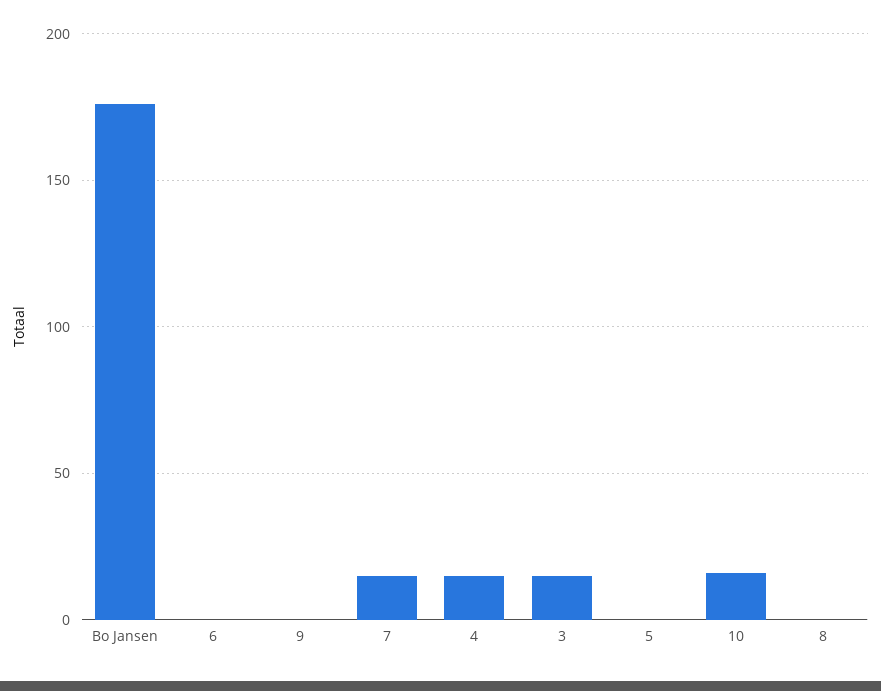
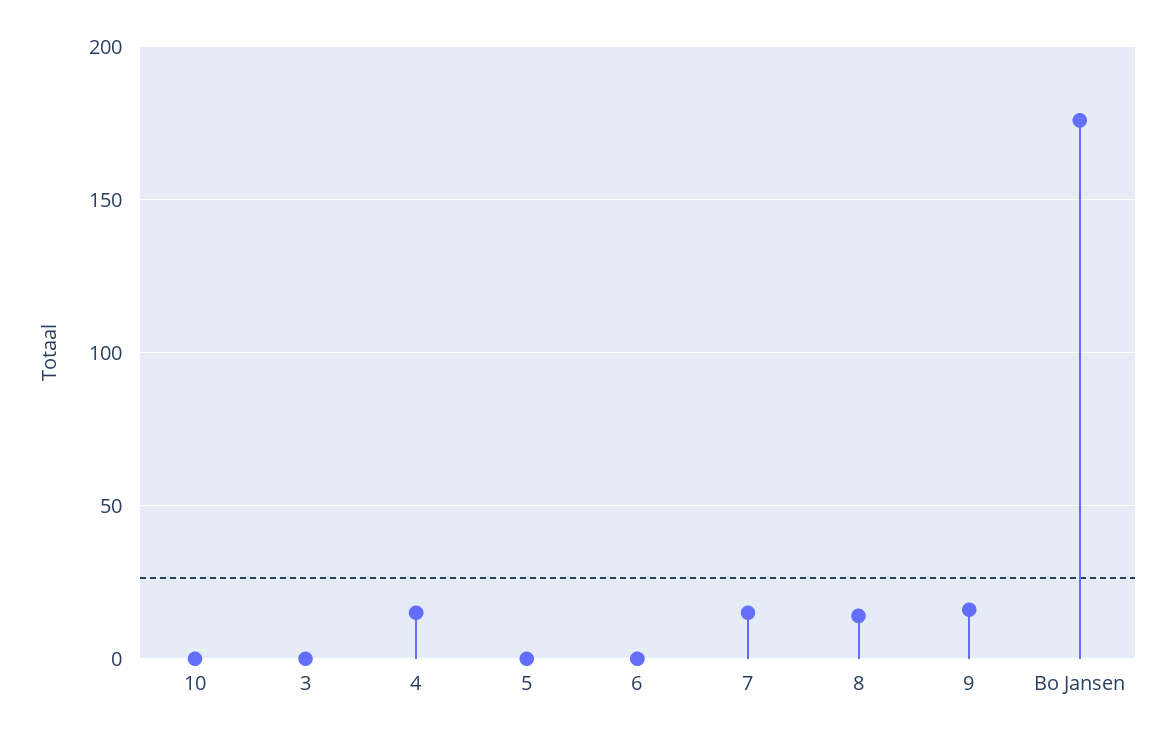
  {
    "Bo Jansen": 175,
    "6": 0,
-   "9": 0,
+   "9": 15,
    "7": 15,
    "4": 15,
-   "3": 15,
+   "3": 0,
    "5": 0,
-   "10": 15,
+   "10": 0,
-   "8": 0
+   "8": 15
  }

